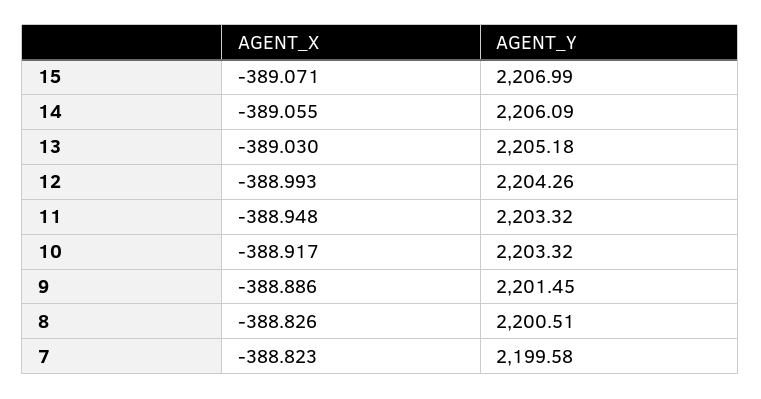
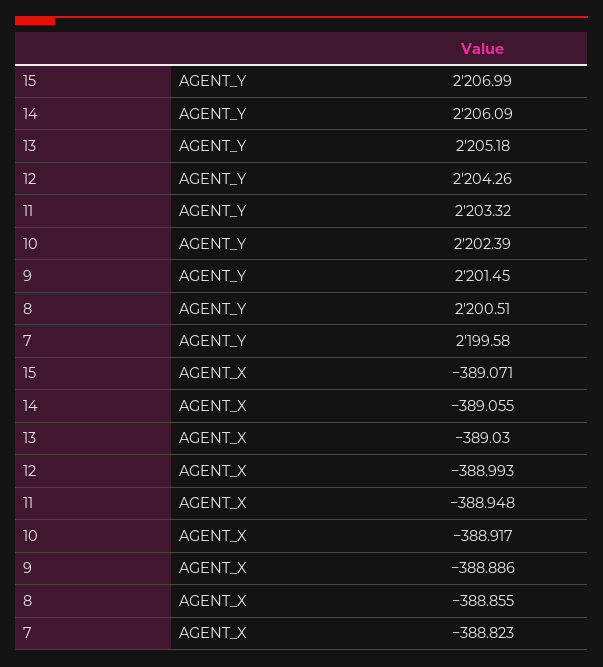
  {
    "AGENT_X": {
      "15": -389.071,
      "14": -389.055,
      "13": -389.03,
      "12": -388.993,
      "11": -388.948,
      "10": -388.917,
      "9": -388.886,
-     "8": -388.826,
+     "8": -388.855,
      "7": -388.823
    },
    "AGENT_Y": {
      "15": 2206.99,
      "14": 2206.09,
      "13": 2205.18,
      "12": 2204.26,
      "11": 2203.32,
-     "10": 2203.32,
+     "10": 2202.39,
      "9": 2201.45,
      "8": 2200.51,
      "7": 2199.58
    }
  }

